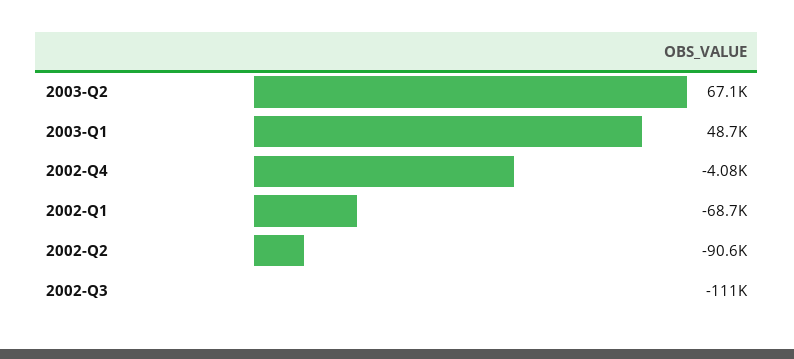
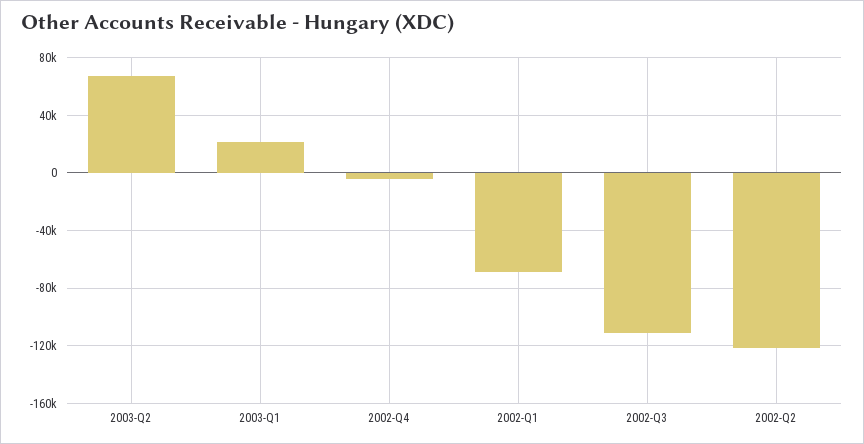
  {
    "2003-Q2": 67100,
-   "2003-Q1": 48700,
+   "2003-Q1": 20000,
    "2002-Q4": -4080,
    "2002-Q1": -68700,
-   "2002-Q2": -90600,
+   "2002-Q2": -120000,
    "2002-Q3": -111000
  }

